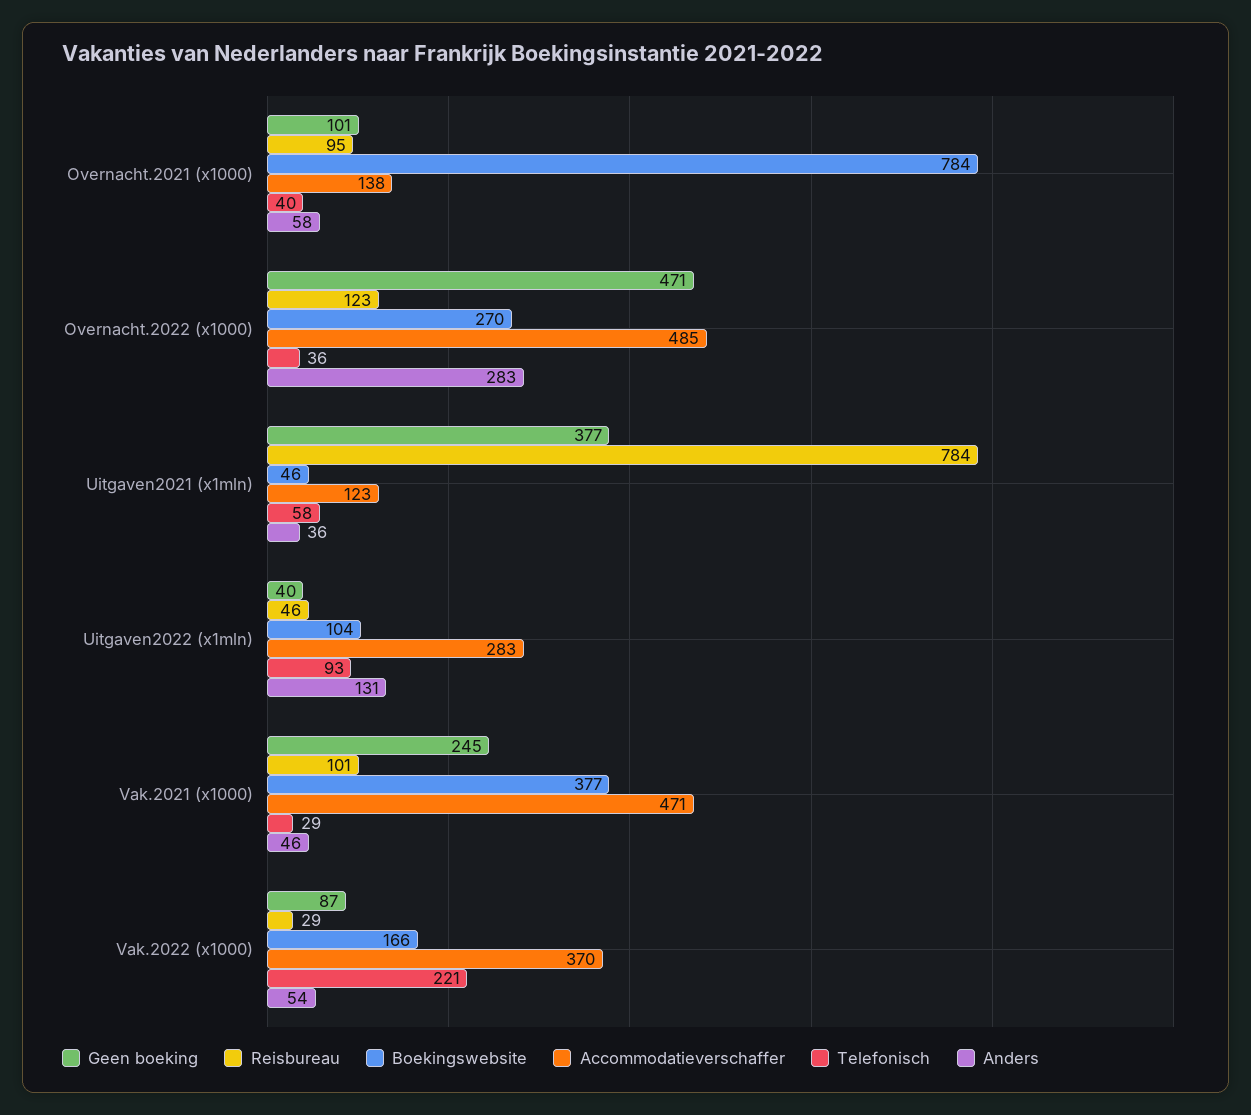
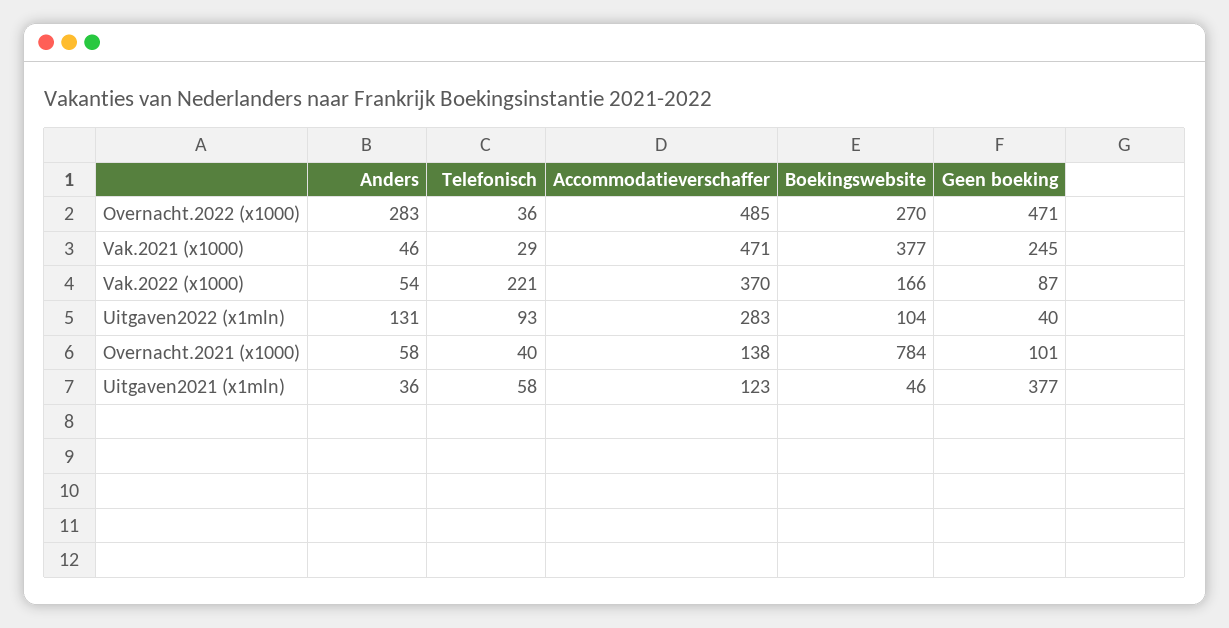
  {
    "Geen boeking": {
      "Overnacht.2021 (x1000)": 101,
      "Overnacht.2022 (x1000)": 471,
      "Uitgaven2021 (x1mln)": 377,
      "Uitgaven2022 (x1mln)": 40,
      "Vak.2021 (x1000)": 245,
      "Vak.2022 (x1000)": 87
    },
-   "Reisbureau": {
-     "Overnacht.2021 (x1000)": 95,
-     "Overnacht.2022 (x1000)": 123,
-     "Uitgaven2021 (x1mln)": 784,
-     "Uitgaven2022 (x1mln)": 46,
-     "Vak.2021 (x1000)": 101,
-     "Vak.2022 (x1000)": 29
-   },
    "Boekingswebsite": {
      "Overnacht.2021 (x1000)": 784,
      "Overnacht.2022 (x1000)": 270,
      "Uitgaven2021 (x1mln)": 46,
      "Uitgaven2022 (x1mln)": 104,
      "Vak.2021 (x1000)": 377,
      "Vak.2022 (x1000)": 166
    },
    "Accommodatieverschaffer": {
      "Overnacht.2021 (x1000)": 138,
      "Overnacht.2022 (x1000)": 485,
      "Uitgaven2021 (x1mln)": 123,
      "Uitgaven2022 (x1mln)": 283,
      "Vak.2021 (x1000)": 471,
      "Vak.2022 (x1000)": 370
    },
    "Telefonisch": {
      "Overnacht.2021 (x1000)": 40,
      "Overnacht.2022 (x1000)": 36,
      "Uitgaven2021 (x1mln)": 58,
      "Uitgaven2022 (x1mln)": 93,
      "Vak.2021 (x1000)": 29,
      "Vak.2022 (x1000)": 221
    },
    "Anders": {
      "Overnacht.2021 (x1000)": 58,
      "Overnacht.2022 (x1000)": 283,
      "Uitgaven2021 (x1mln)": 36,
      "Uitgaven2022 (x1mln)": 131,
      "Vak.2021 (x1000)": 46,
      "Vak.2022 (x1000)": 54
    }
  }

